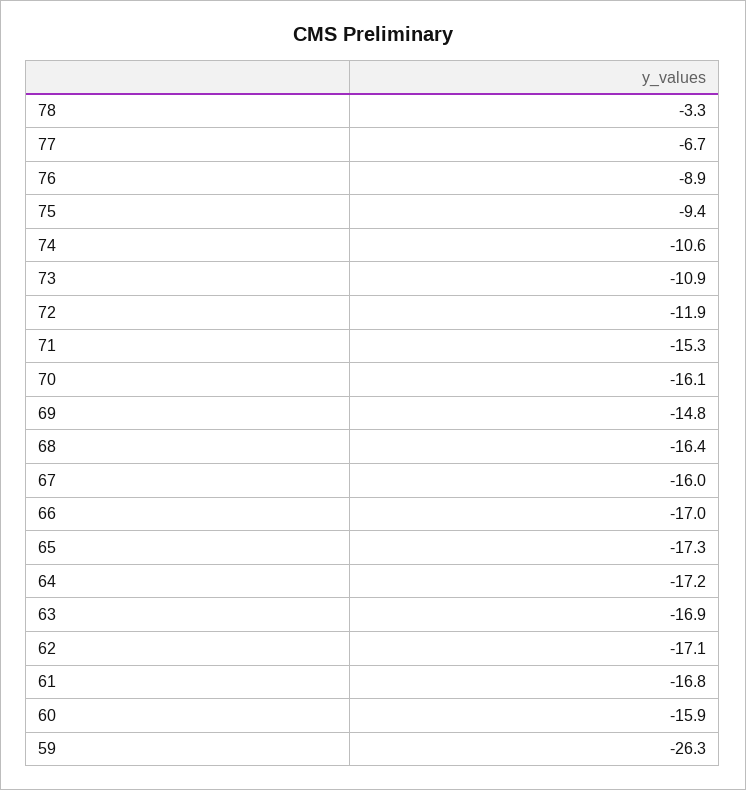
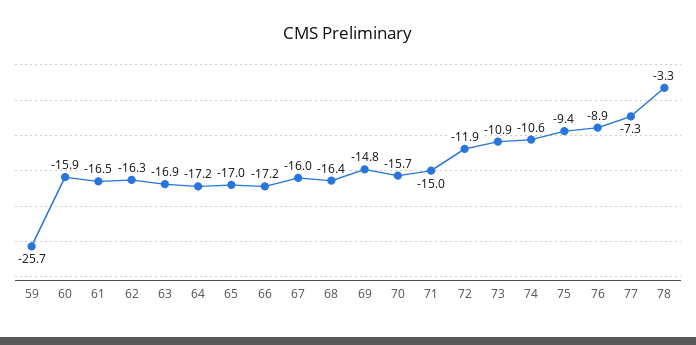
  {
    "78": -3.3,
-   "77": -6.7,
+   "77": -7.3,
    "76": -8.9,
    "75": -9.4,
    "74": -10.6,
    "73": -10.9,
    "72": -11.9,
-   "71": -15.3,
+   "71": -15,
-   "70": -16.1,
+   "70": -15.7,
    "69": -14.8,
    "68": -16.4,
    "67": -16,
-   "66": -17,
+   "66": -17.2,
-   "65": -17.3,
+   "65": -17,
    "64": -17.2,
    "63": -16.9,
-   "62": -17.1,
+   "62": -16.3,
-   "61": -16.8,
+   "61": -16.5,
    "60": -15.9,
-   "59": -26.3
+   "59": -25.7
  }

